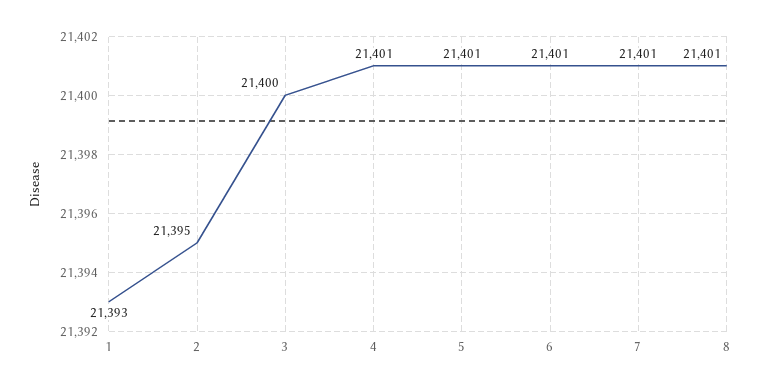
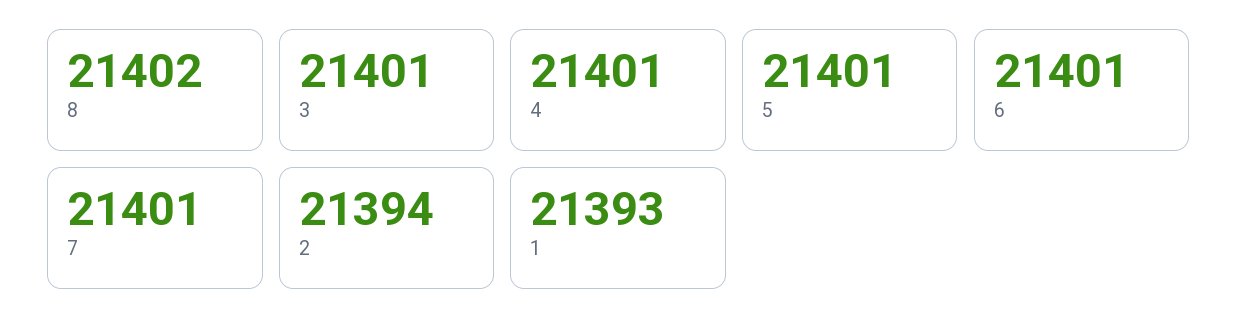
  {
    "1": 21393,
-   "2": 21395,
+   "2": 21394,
-   "3": 21400,
+   "3": 21401,
    "4": 21401,
    "5": 21401,
    "6": 21401,
    "7": 21401,
-   "8": 21401
+   "8": 21402
  }

